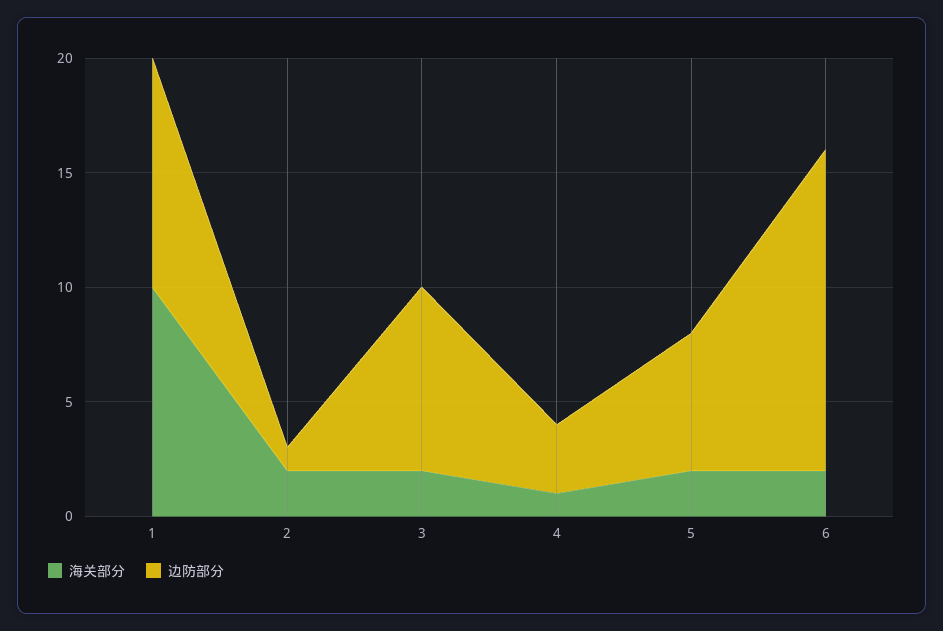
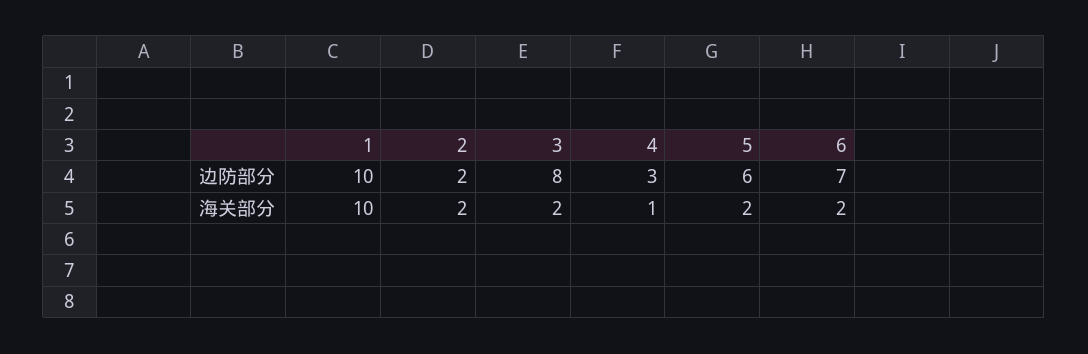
  {
    "海关部分": {
      "1": 10,
      "2": 2,
      "3": 2,
      "4": 1,
      "5": 2,
      "6": 2
    },
    "边防部分": {
      "1": 10,
-     "2": 1,
+     "2": 2,
      "3": 8,
      "4": 3,
      "5": 6,
-     "6": 14
+     "6": 7
    }
  }

